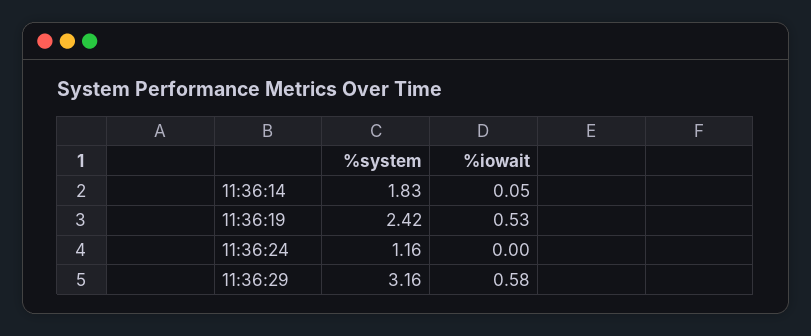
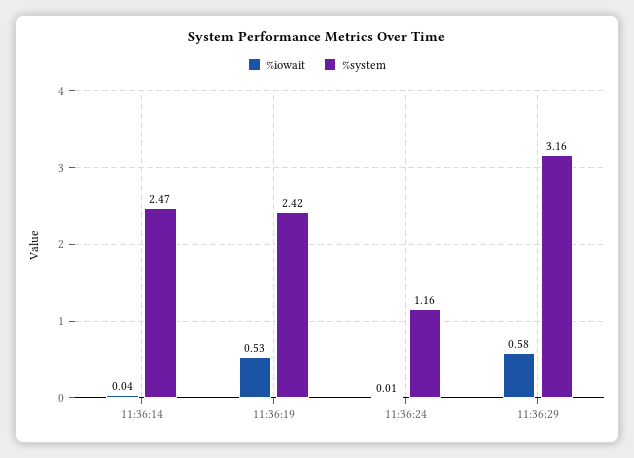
  {
    "%system": {
-     "11:36:14": 1.83,
+     "11:36:14": 2.47,
      "11:36:19": 2.42,
      "11:36:24": 1.16,
      "11:36:29": 3.16
    },
    "%iowait": {
-     "11:36:14": 0.05,
+     "11:36:14": 0.04,
      "11:36:19": 0.53,
-     "11:36:24": 0,
+     "11:36:24": 0.01,
      "11:36:29": 0.58
    }
  }

